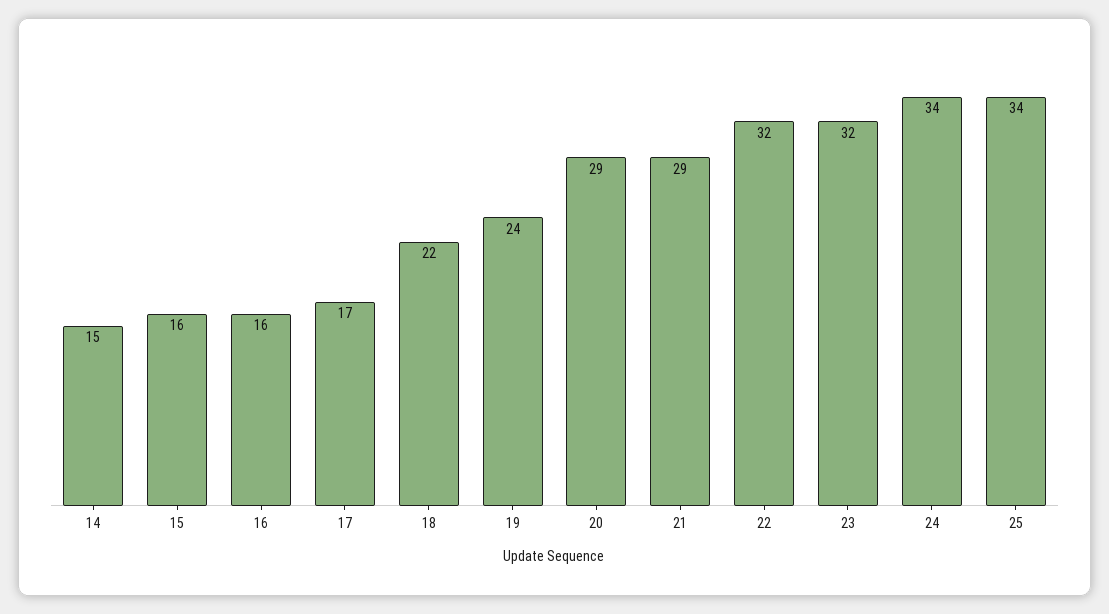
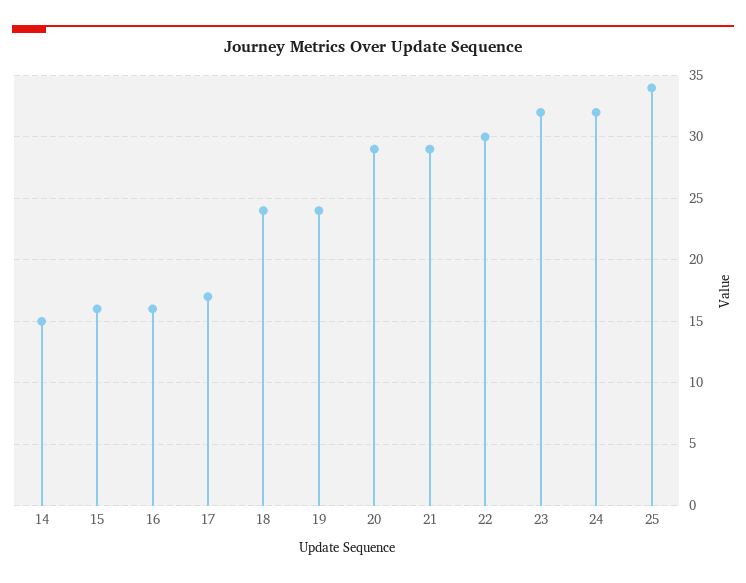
  {
    "14": 15,
    "15": 16,
    "16": 16,
    "17": 17,
-   "18": 22,
+   "18": 24,
    "19": 24,
    "20": 29,
    "21": 29,
-   "22": 32,
+   "22": 30,
    "23": 32,
-   "24": 34,
+   "24": 32,
    "25": 34
  }

